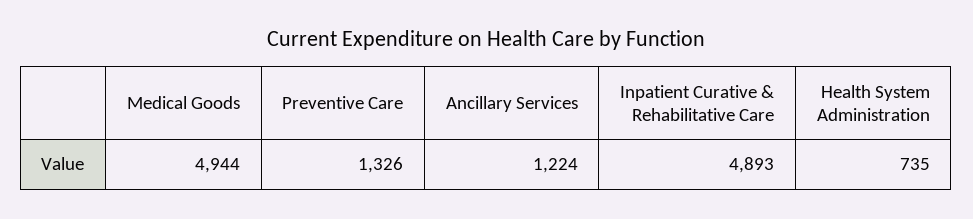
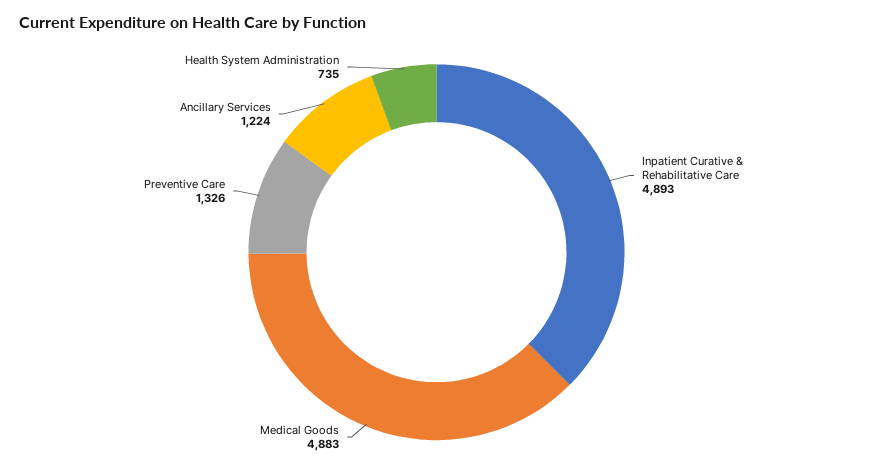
  {
-   "Medical Goods": 4944,
+   "Medical Goods": 4883,
    "Preventive Care": 1326,
    "Ancillary Services": 1224,
    "Inpatient Curative & Rehabilitative Care": 4893,
    "Health System Administration": 735
  }

